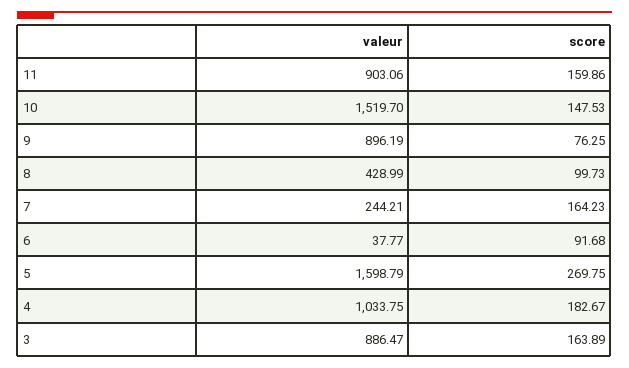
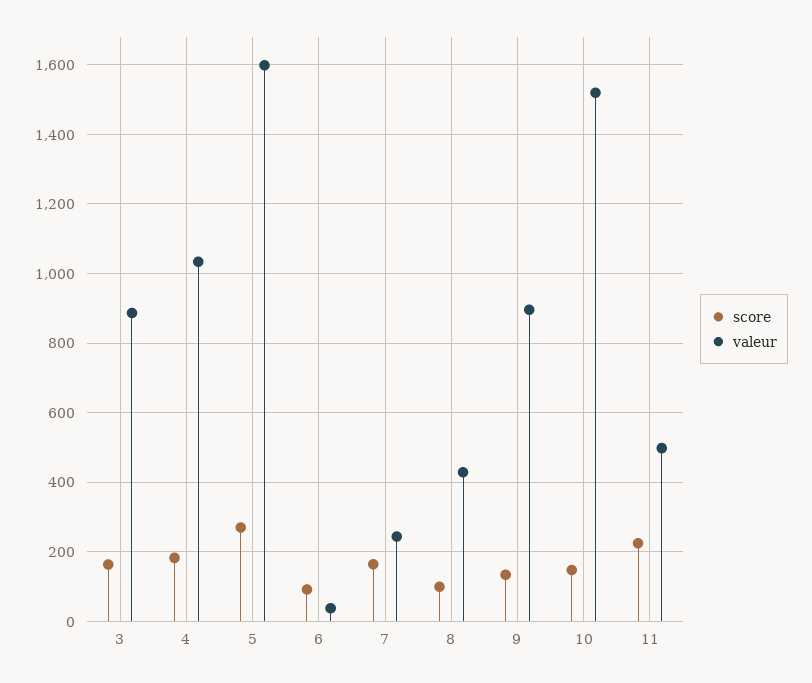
  {
    "valeur": {
-     "11": 903.06,
+     "11": 500,
      "10": 1519.7,
      "9": 896.19,
      "8": 428.99,
      "7": 244.21,
      "6": 37.77,
      "5": 1598.79,
      "4": 1033.75,
      "3": 886.47
    },
    "score": {
-     "11": 159.86,
+     "11": 220,
      "10": 147.53,
-     "9": 76.25,
+     "9": 140,
      "8": 99.73,
      "7": 164.23,
      "6": 91.68,
      "5": 269.75,
      "4": 182.67,
      "3": 163.89
    }
  }

